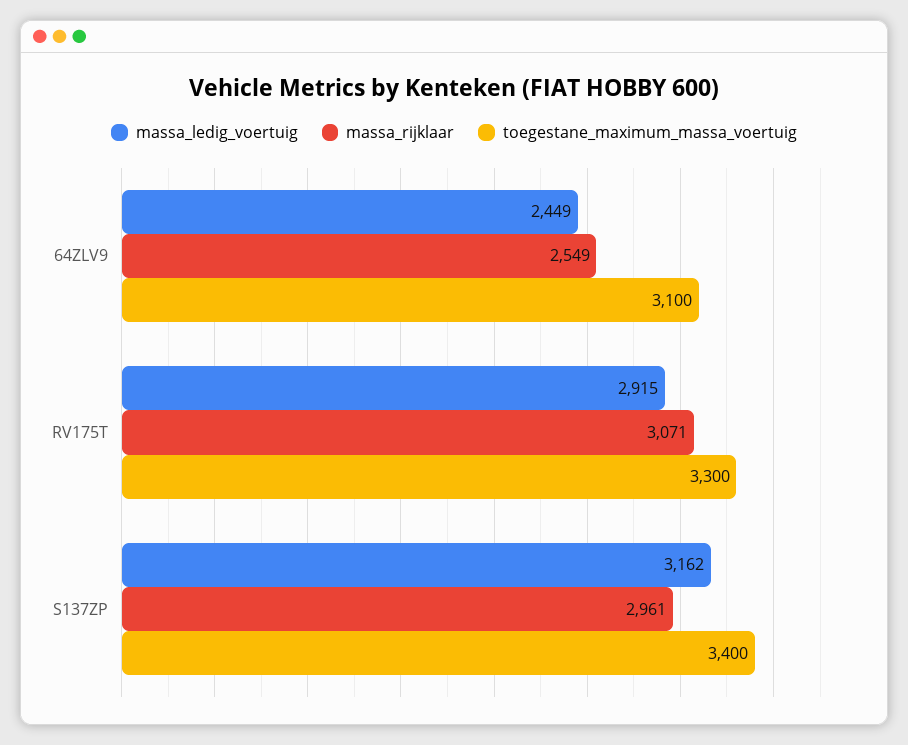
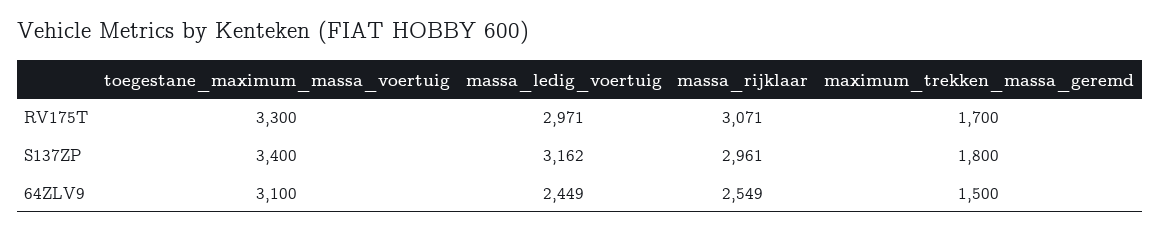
  {
    "massa_ledig_voertuig": {
      "64ZLV9": 2449,
-     "RV175T": 2915,
+     "RV175T": 2971,
      "S137ZP": 3162
    },
    "massa_rijklaar": {
      "64ZLV9": 2549,
      "RV175T": 3071,
      "S137ZP": 2961
    },
    "toegestane_maximum_massa_voertuig": {
      "64ZLV9": 3100,
      "RV175T": 3300,
      "S137ZP": 3400
-   }
+   },
+   "maximum_trekken_massa_geremd": {
+     "RV175T": 1700,
+     "S137ZP": 1800,
+     "64ZLV9": 1500
+   }
  }

